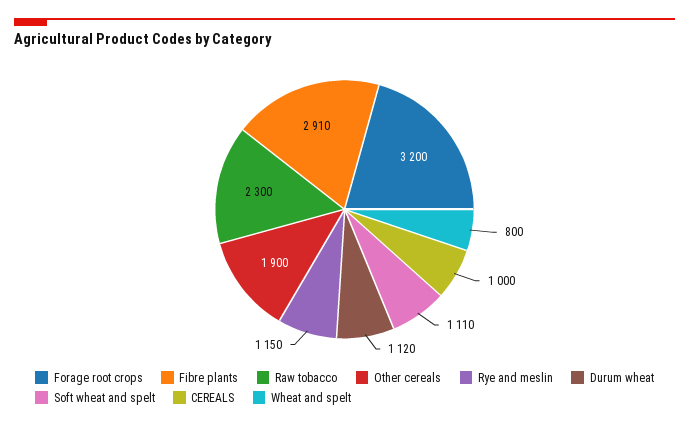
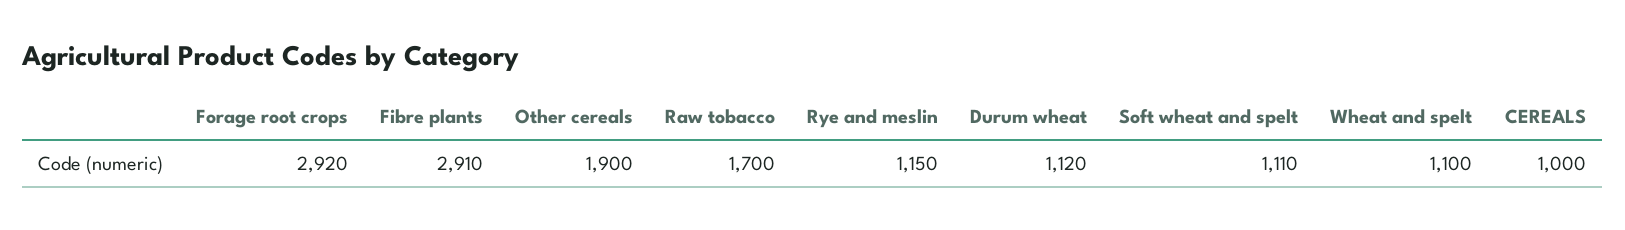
  {
-   "Forage root crops": 3200,
+   "Forage root crops": 2920,
    "Fibre plants": 2910,
-   "Raw tobacco": 2300,
+   "Raw tobacco": 1700,
    "Other cereals": 1900,
    "Rye and meslin": 1150,
    "Durum wheat": 1120,
    "Soft wheat and spelt": 1110,
    "CEREALS": 1000,
-   "Wheat and spelt": 800
+   "Wheat and spelt": 1100
  }

